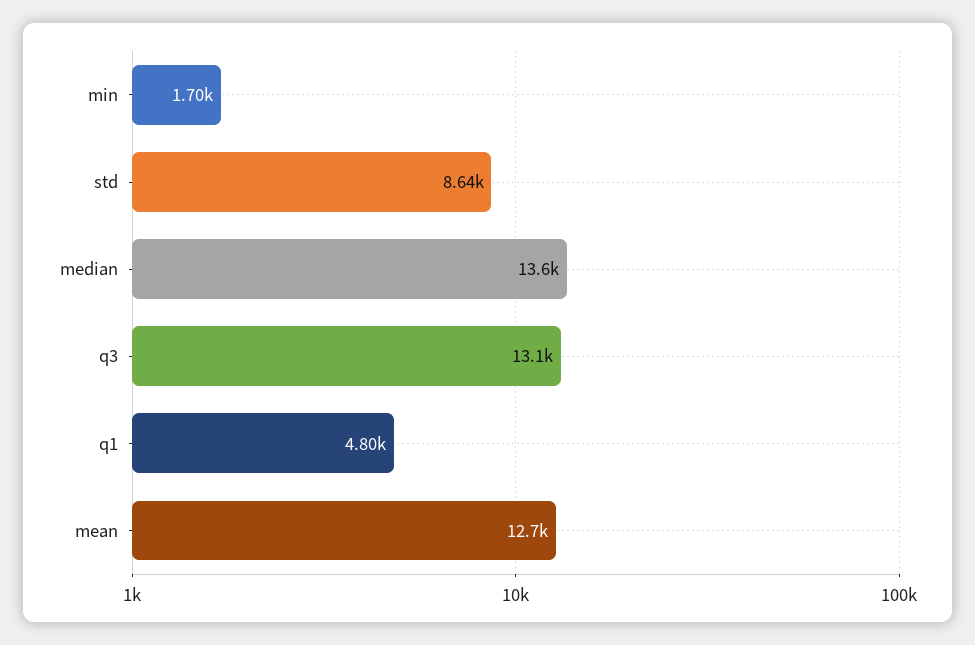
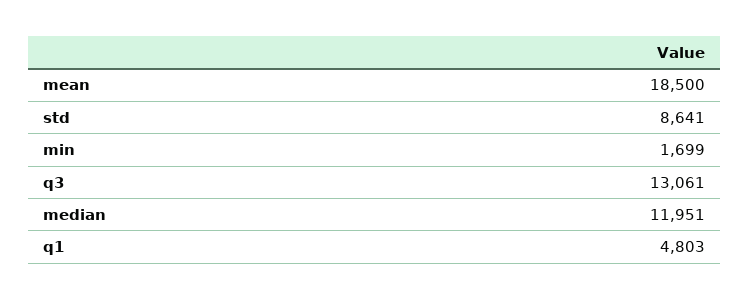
  {
    "min": 1699,
    "std": 8641,
-   "median": 13600,
+   "median": 11951,
    "q3": 13061,
    "q1": 4803,
-   "mean": 12700
+   "mean": 18500
  }

